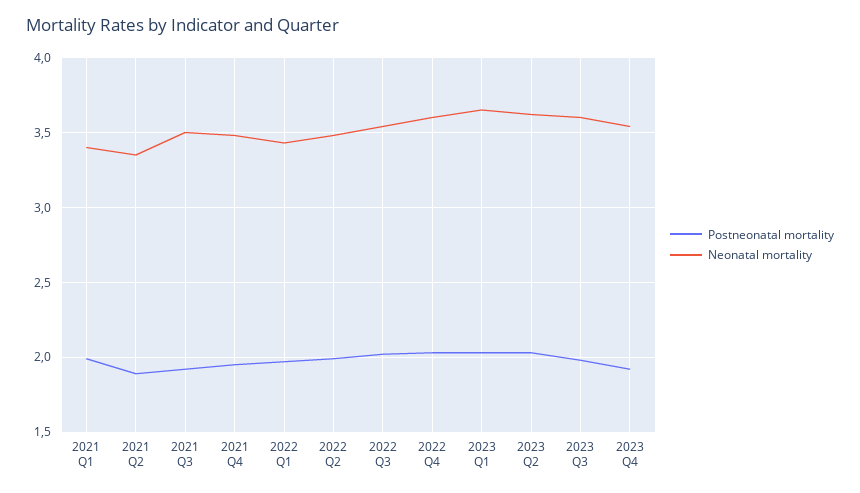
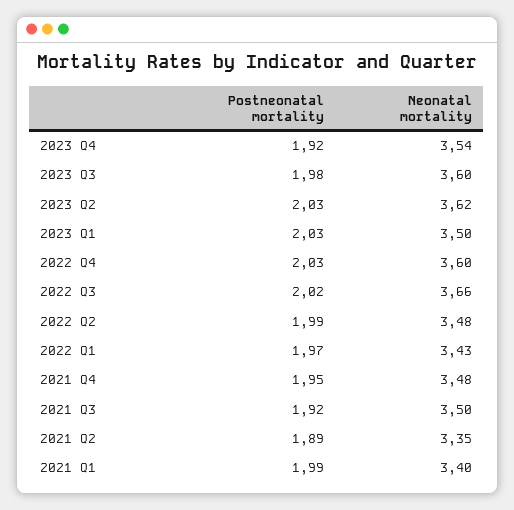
  {
    "Postneonatal mortality": {
      "2021 Q1": 1.99,
      "2021 Q2": 1.89,
      "2021 Q3": 1.92,
      "2021 Q4": 1.95,
      "2022 Q1": 1.97,
      "2022 Q2": 1.99,
      "2022 Q3": 2.02,
      "2022 Q4": 2.03,
      "2023 Q1": 2.03,
      "2023 Q2": 2.03,
      "2023 Q3": 1.98,
      "2023 Q4": 1.92
    },
    "Neonatal mortality": {
      "2021 Q1": 3.4,
      "2021 Q2": 3.35,
      "2021 Q3": 3.5,
      "2021 Q4": 3.48,
      "2022 Q1": 3.43,
      "2022 Q2": 3.48,
-     "2022 Q3": 3.55,
+     "2022 Q3": 3.66,
      "2022 Q4": 3.6,
-     "2023 Q1": 3.65,
+     "2023 Q1": 3.5,
      "2023 Q2": 3.62,
      "2023 Q3": 3.6,
      "2023 Q4": 3.54
    }
  }

